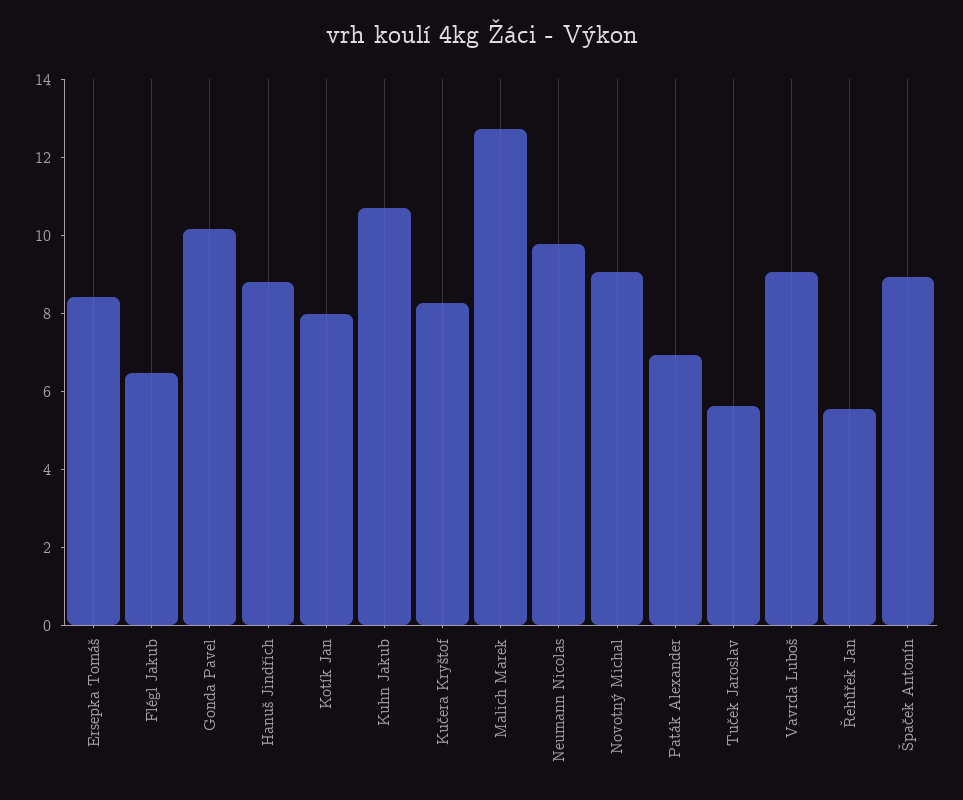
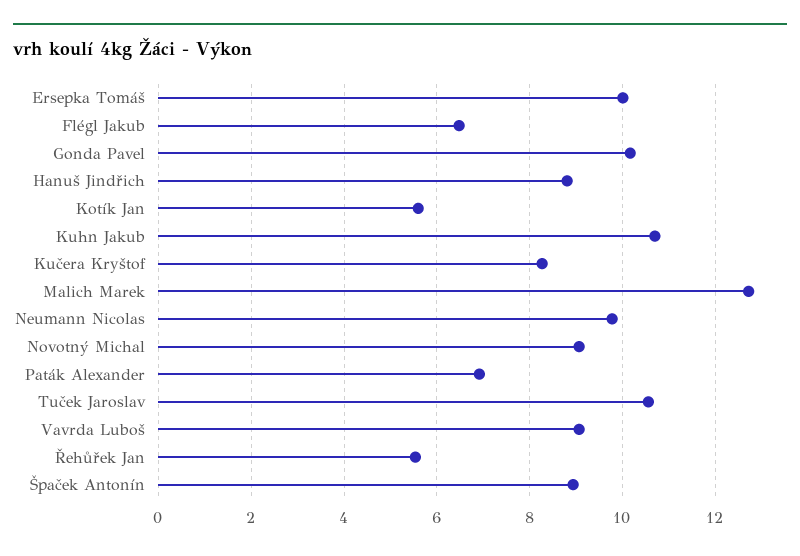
  {
-   "Ersepka Tomáš": 8.5,
+   "Ersepka Tomáš": 10,
    "Flégl Jakub": 6.4,
    "Gonda Pavel": 10.2,
    "Hanuš Jindřich": 8.8,
-   "Kotík Jan": 8,
+   "Kotík Jan": 5.6,
    "Kuhn Jakub": 10.8,
    "Kučera Kryštof": 8.2,
    "Malich Marek": 12.8,
    "Neumann Nicolas": 9.8,
    "Novotný Michal": 9,
    "Paták Alexander": 7,
-   "Tuček Jaroslav": 5.5,
+   "Tuček Jaroslav": 10.6,
    "Vavrda Luboš": 9,
    "Řehůřek Jan": 5.6,
    "Špaček Antonín": 9
  }

